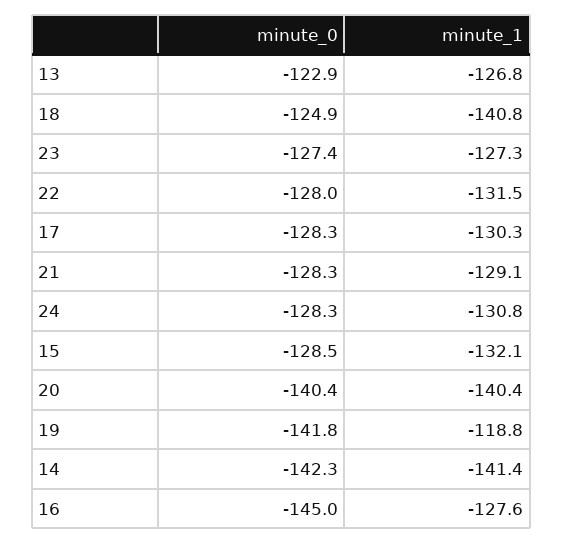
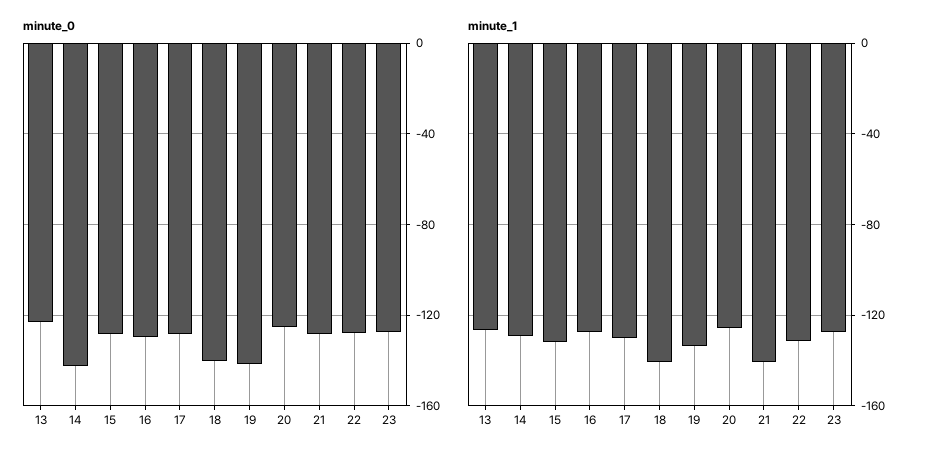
  {
    "minute_0": {
      "13": -122.9,
-     "18": -124.9,
+     "18": -140,
      "23": -127.4,
      "22": -128,
      "17": -128.3,
      "21": -128.3,
-     "24": -128.3,
      "15": -128.5,
-     "20": -140.4,
+     "20": -125,
      "19": -141.8,
      "14": -142.3,
-     "16": -145
+     "16": -130
    },
    "minute_1": {
      "13": -126.8,
      "18": -140.8,
      "23": -127.3,
      "22": -131.5,
      "17": -130.3,
-     "21": -129.1,
+     "21": -140,
-     "24": -130.8,
      "15": -132.1,
-     "20": -140.4,
+     "20": -125,
-     "19": -118.8,
+     "19": -135,
-     "14": -141.4,
+     "14": -130,
      "16": -127.6
    }
  }

